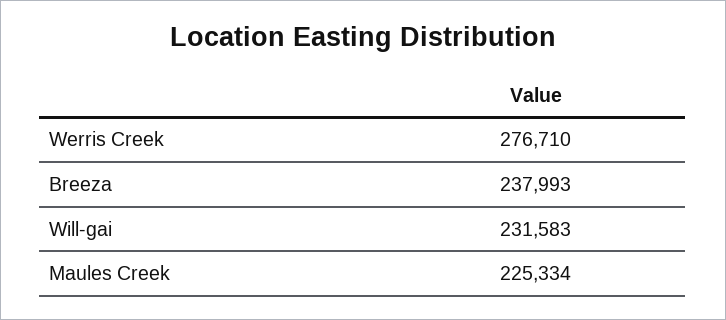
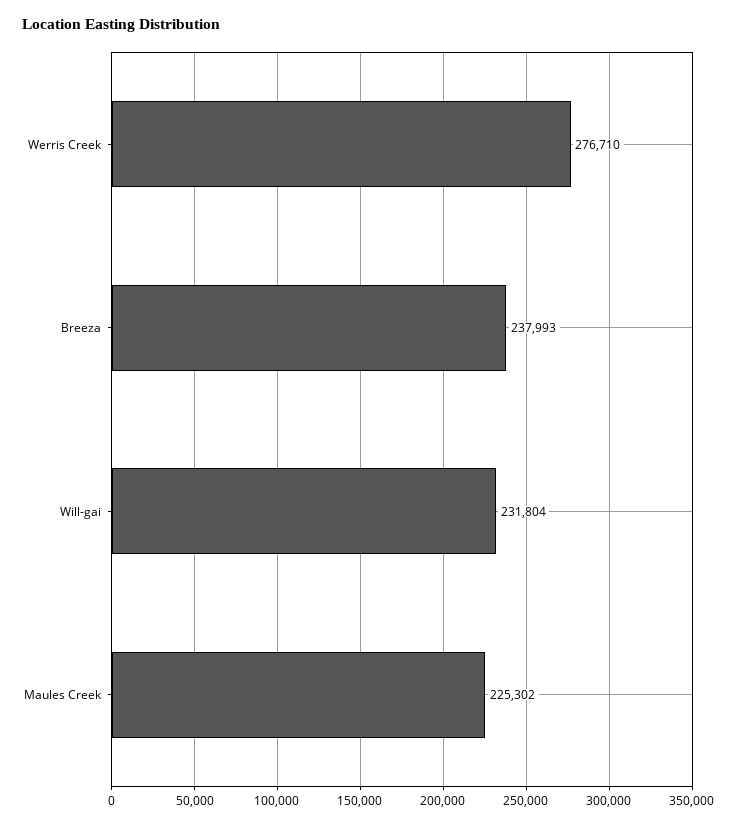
  {
    "Werris Creek": 276710,
    "Breeza": 237993,
-   "Will-gai": 231583,
+   "Will-gai": 231804,
-   "Maules Creek": 225334
+   "Maules Creek": 225302
  }

